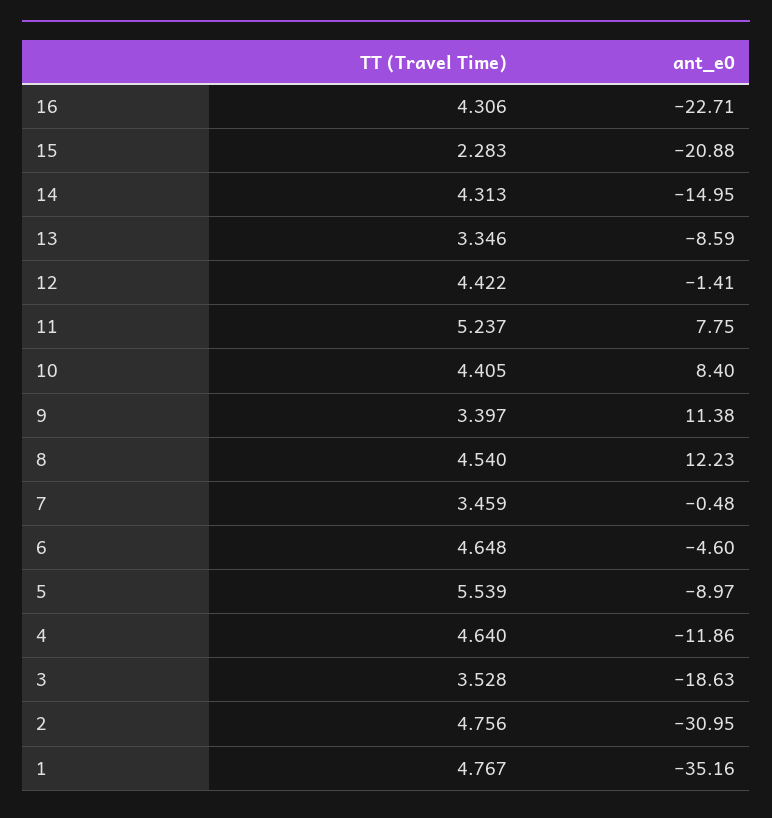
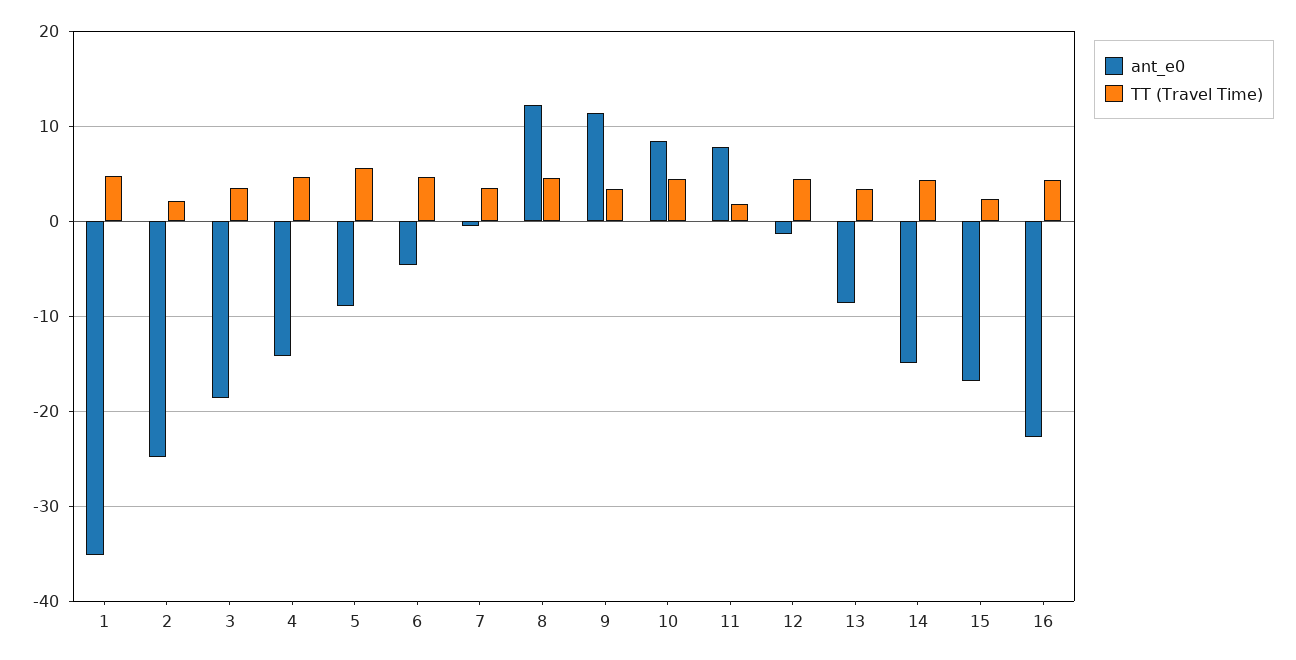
  {
    "TT (Travel Time)": {
      "16": 4.306,
      "15": 2.283,
      "14": 4.313,
      "13": 3.346,
      "12": 4.422,
-     "11": 5.237,
+     "11": 2,
      "10": 4.405,
      "9": 3.397,
      "8": 4.54,
      "7": 3.459,
      "6": 4.648,
      "5": 5.539,
      "4": 4.64,
      "3": 3.528,
-     "2": 4.756,
+     "2": 2,
      "1": 4.767
    },
    "ant_e0": {
      "16": -22.71,
-     "15": -20.88,
+     "15": -17,
      "14": -14.95,
      "13": -8.59,
      "12": -1.41,
      "11": 7.75,
      "10": 8.4,
      "9": 11.38,
      "8": 12.23,
      "7": -0.48,
      "6": -4.6,
      "5": -8.97,
-     "4": -11.86,
+     "4": -14,
      "3": -18.63,
-     "2": -30.95,
+     "2": -25,
      "1": -35.16
    }
  }

